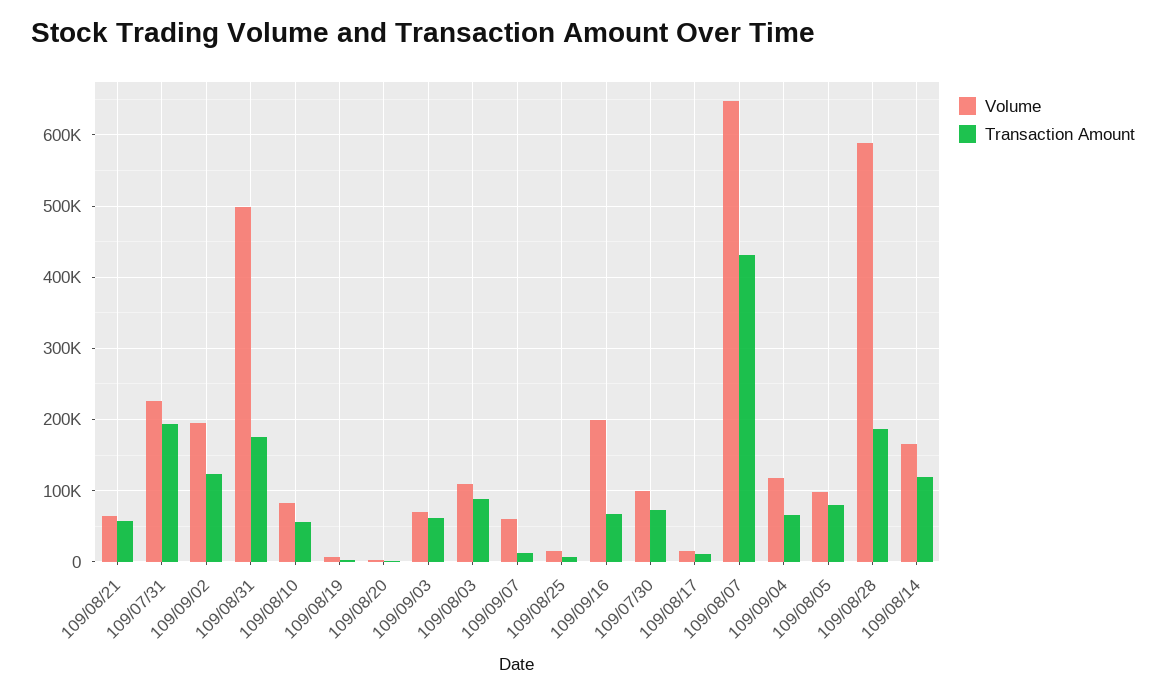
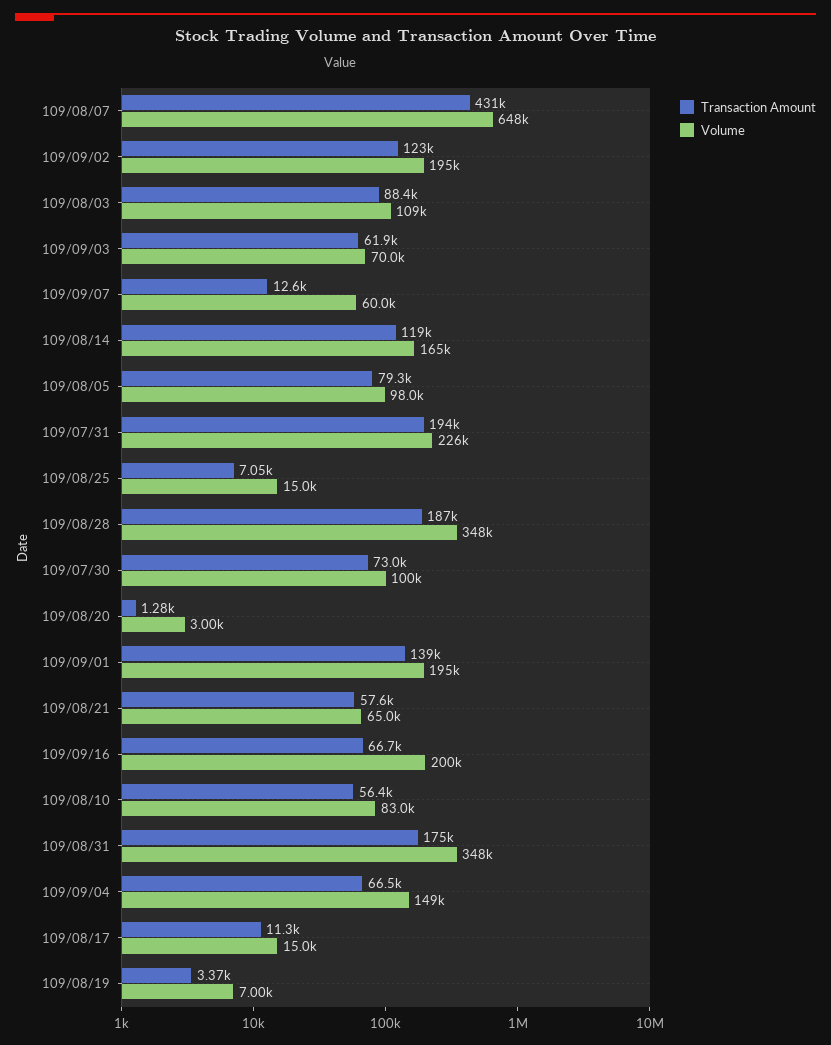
  {
    "Volume": {
      "109/08/21": 65000,
      "109/07/31": 226000,
      "109/09/02": 195000,
-     "109/08/31": 500000,
+     "109/08/31": 348000,
      "109/08/10": 83000,
      "109/08/19": 7000,
      "109/08/20": 3000,
      "109/09/03": 70000,
      "109/08/03": 109000,
      "109/09/07": 60000,
      "109/08/25": 15000,
      "109/09/16": 200000,
      "109/07/30": 100000,
      "109/08/17": 15000,
      "109/08/07": 648000,
-     "109/09/04": 120000,
+     "109/09/04": 149000,
      "109/08/05": 98000,
-     "109/08/28": 590000,
+     "109/08/28": 348000,
-     "109/08/14": 165000
+     "109/08/14": 165000,
+     "109/09/01": 195000
    },
    "Transaction Amount": {
      "109/08/21": 57600,
      "109/07/31": 194000,
      "109/09/02": 123000,
      "109/08/31": 175000,
      "109/08/10": 56400,
      "109/08/19": 3370,
      "109/08/20": 1280,
      "109/09/03": 61900,
      "109/08/03": 88400,
      "109/09/07": 12600,
      "109/08/25": 7050,
      "109/09/16": 66700,
      "109/07/30": 73000,
      "109/08/17": 11300,
      "109/08/07": 431000,
      "109/09/04": 66500,
      "109/08/05": 79300,
      "109/08/28": 187000,
-     "109/08/14": 119000
+     "109/08/14": 119000,
+     "109/09/01": 139000
    }
  }

